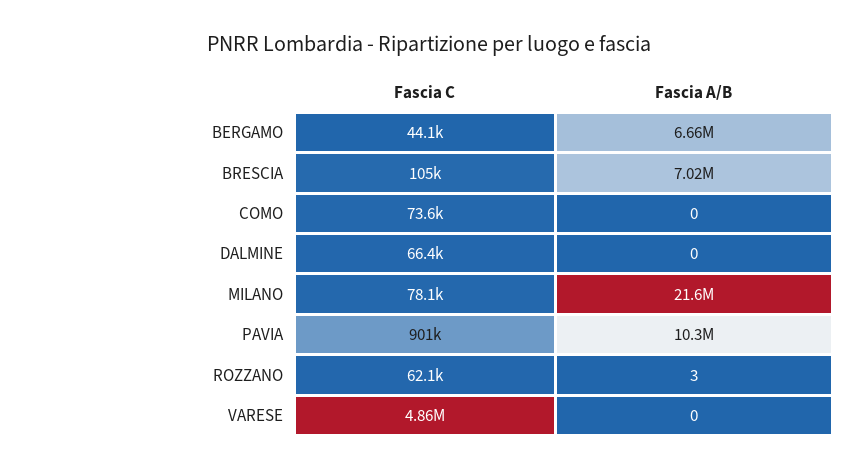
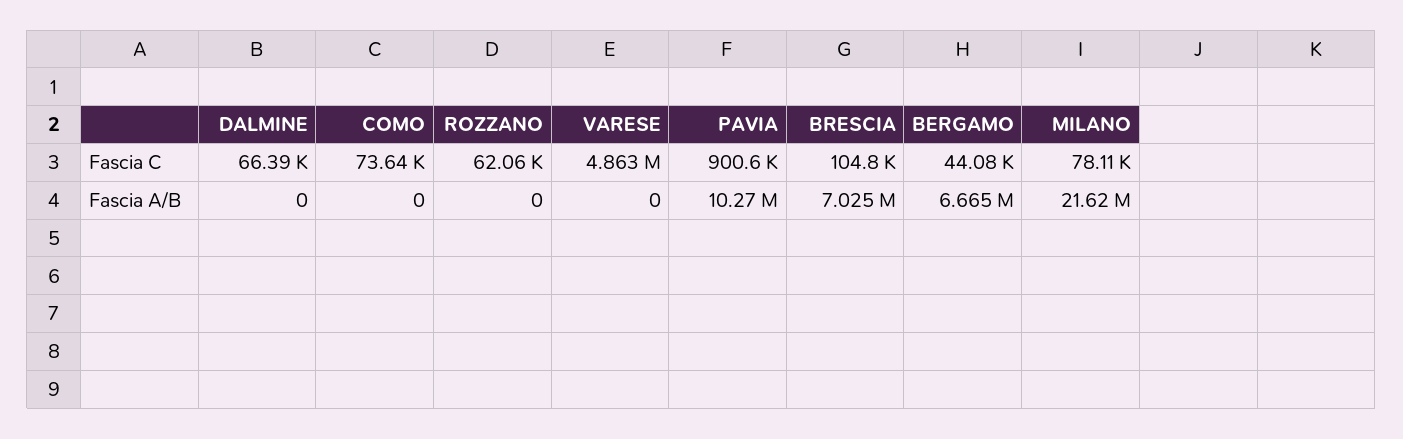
  {
    "Fascia C": {
      "BERGAMO": 44080,
      "BRESCIA": 104800,
      "COMO": 73640,
      "DALMINE": 66390,
      "MILANO": 78110,
      "PAVIA": 900600,
      "ROZZANO": 62060,
      "VARESE": 4863000
    },
    "Fascia A/B": {
      "BERGAMO": 6665000,
      "BRESCIA": 7025000,
      "COMO": 0,
      "DALMINE": 0,
      "MILANO": 21620000,
      "PAVIA": 10270000,
-     "ROZZANO": 3,
+     "ROZZANO": 0,
      "VARESE": 0
    }
  }

